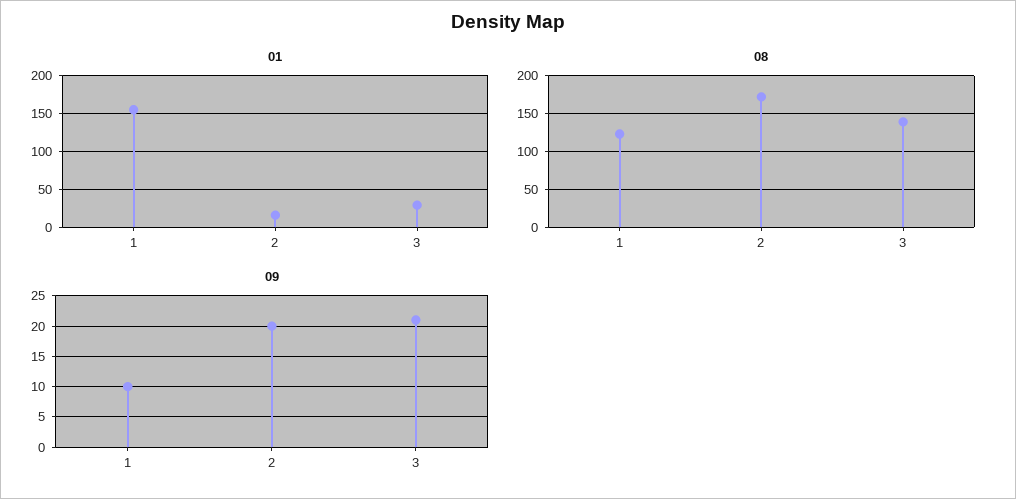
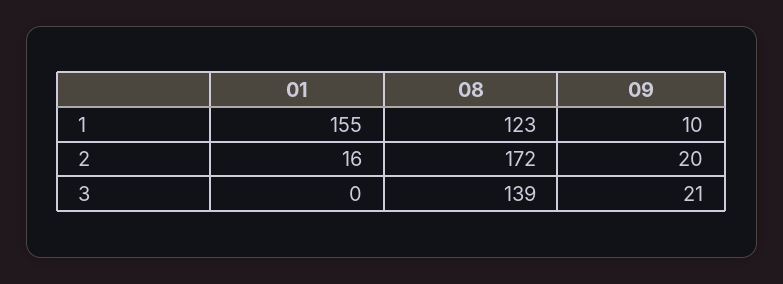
  {
    "01": {
      "1": 155,
      "2": 16,
-     "3": 30
+     "3": 0
    },
    "08": {
      "1": 123,
      "2": 172,
      "3": 139
    },
    "09": {
      "1": 10,
      "2": 20,
      "3": 21
    }
  }

